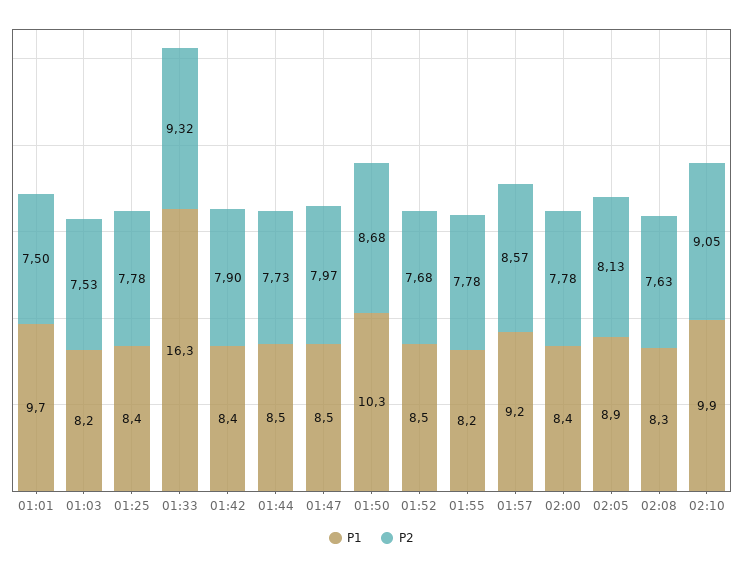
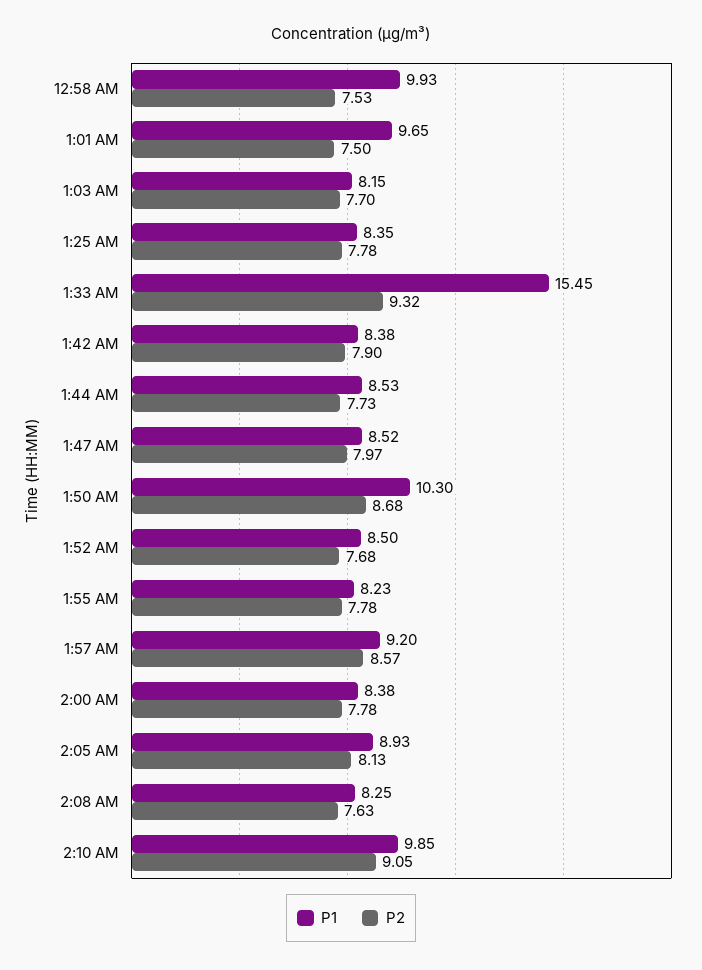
  {
    "P1": {
      "01:01": 9.65,
      "01:03": 8.15,
      "01:25": 8.35,
-     "01:33": 16.3,
+     "01:33": 15.45,
      "01:42": 8.38,
      "01:44": 8.53,
      "01:47": 8.52,
      "01:50": 10.3,
      "01:52": 8.5,
      "01:55": 8.23,
      "01:57": 9.2,
      "02:00": 8.38,
      "02:05": 8.93,
      "02:08": 8.25,
-     "02:10": 9.85
+     "02:10": 9.85,
+     "12:58 AM": 9.93
    },
    "P2": {
      "01:01": 7.5,
-     "01:03": 7.53,
+     "01:03": 7.7,
      "01:25": 7.78,
      "01:33": 9.32,
      "01:42": 7.9,
      "01:44": 7.73,
      "01:47": 7.97,
      "01:50": 8.68,
      "01:52": 7.68,
      "01:55": 7.78,
      "01:57": 8.57,
      "02:00": 7.78,
      "02:05": 8.13,
      "02:08": 7.63,
-     "02:10": 9.05
+     "02:10": 9.05,
+     "12:58 AM": 7.53
    }
  }

